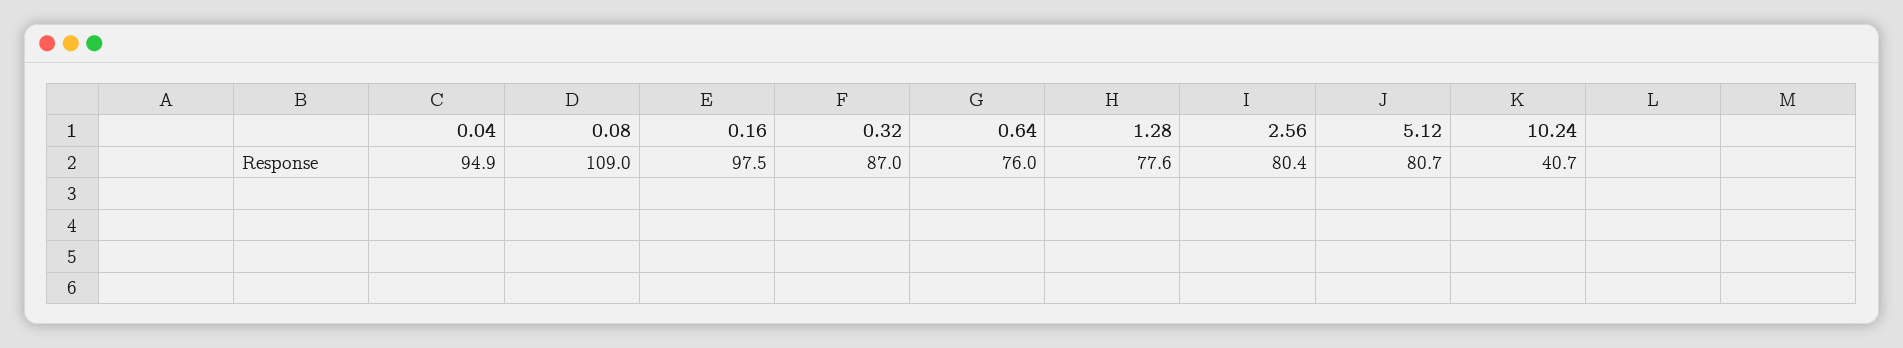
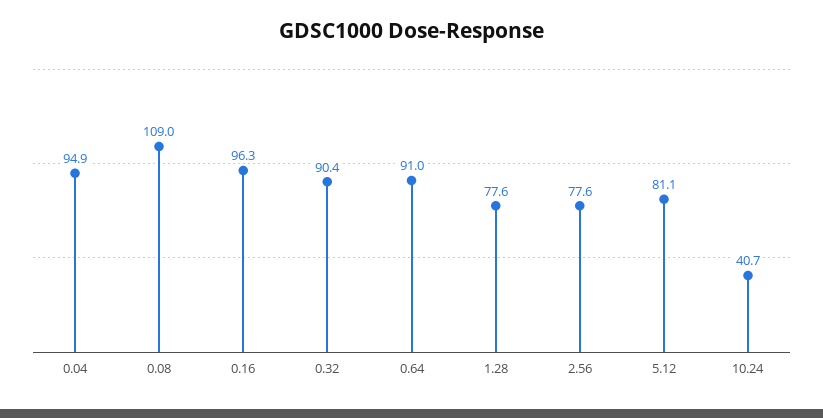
  {
    "0.04": 94.9,
    "0.08": 109,
-   "0.16": 97.5,
+   "0.16": 96.3,
-   "0.32": 87,
+   "0.32": 90.4,
-   "0.64": 76,
+   "0.64": 91,
    "1.28": 77.6,
-   "2.56": 80.4,
+   "2.56": 77.6,
-   "5.12": 80.7,
+   "5.12": 81.1,
    "10.24": 40.7
  }

